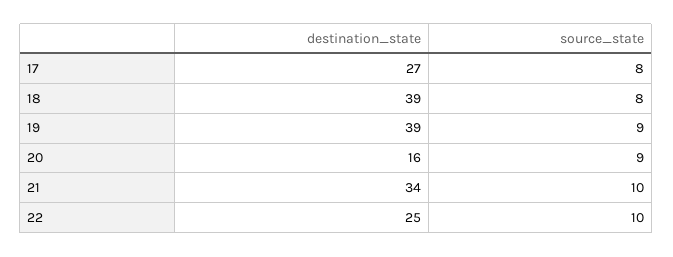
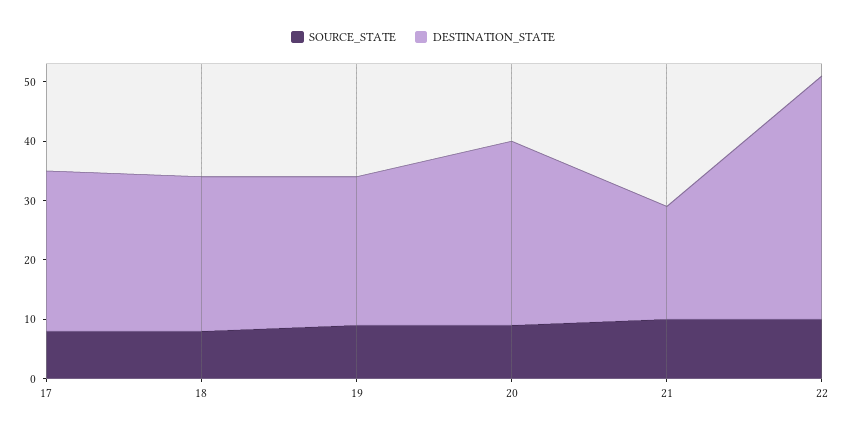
  {
    "destination_state": {
      "17": 27,
-     "18": 39,
+     "18": 25,
-     "19": 39,
+     "19": 25,
-     "20": 16,
+     "20": 30,
-     "21": 34,
+     "21": 20,
-     "22": 25
+     "22": 40
    },
    "source_state": {
      "17": 8,
      "18": 8,
      "19": 9,
      "20": 9,
      "21": 10,
      "22": 10
    }
  }

